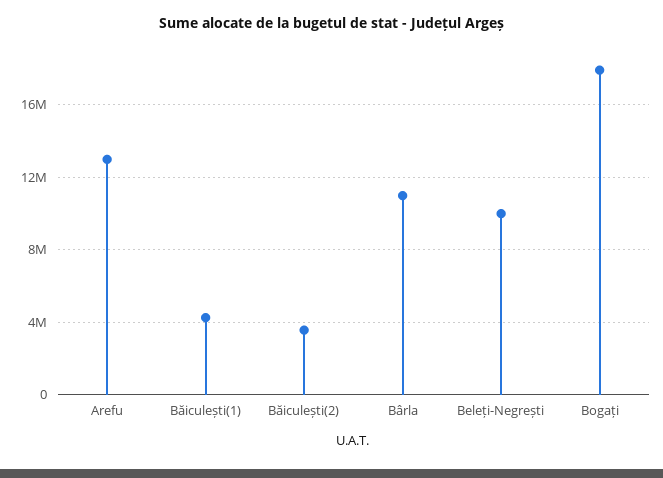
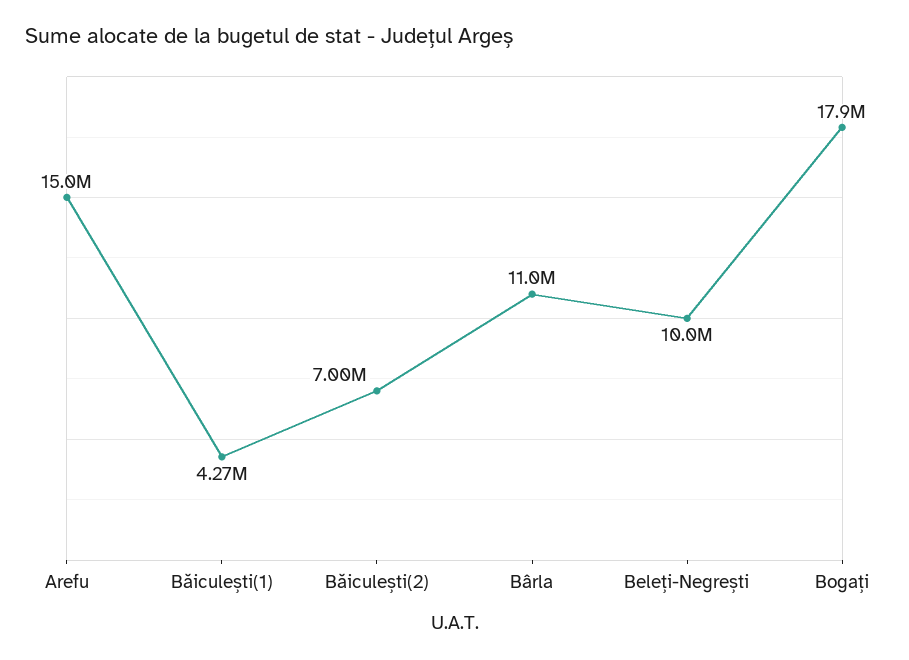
  {
-   "Arefu": 13000000,
+   "Arefu": 15000000,
    "Băiculești(1)": 4270000,
-   "Băiculești(2)": 3500000,
+   "Băiculești(2)": 7000000,
    "Bârla": 11000000,
    "Beleți-Negrești": 10000000,
    "Bogați": 17900000
  }

